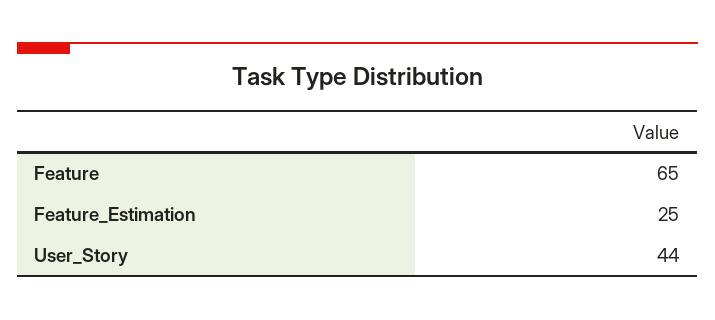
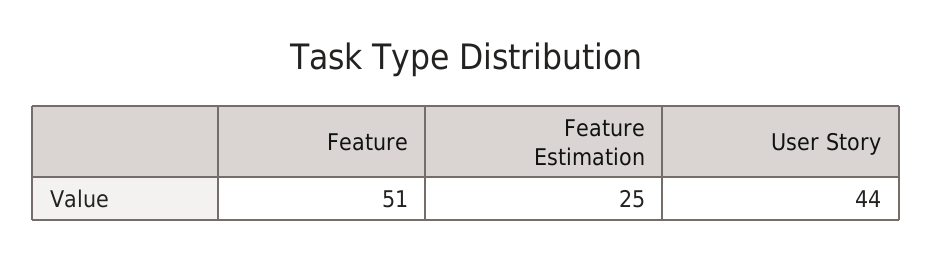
  {
-   "Feature": 65,
+   "Feature": 51,
    "Feature_Estimation": 25,
    "User_Story": 44
  }

